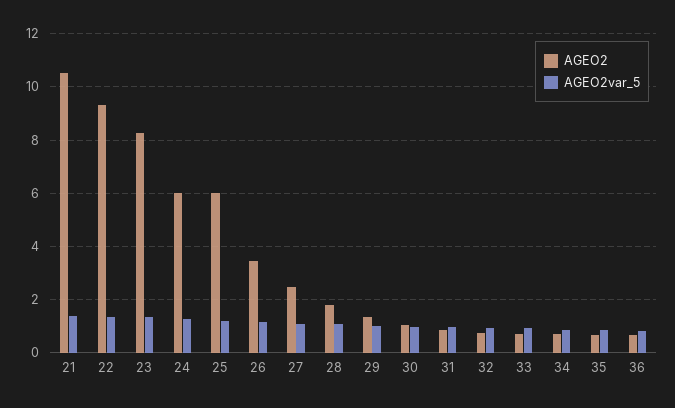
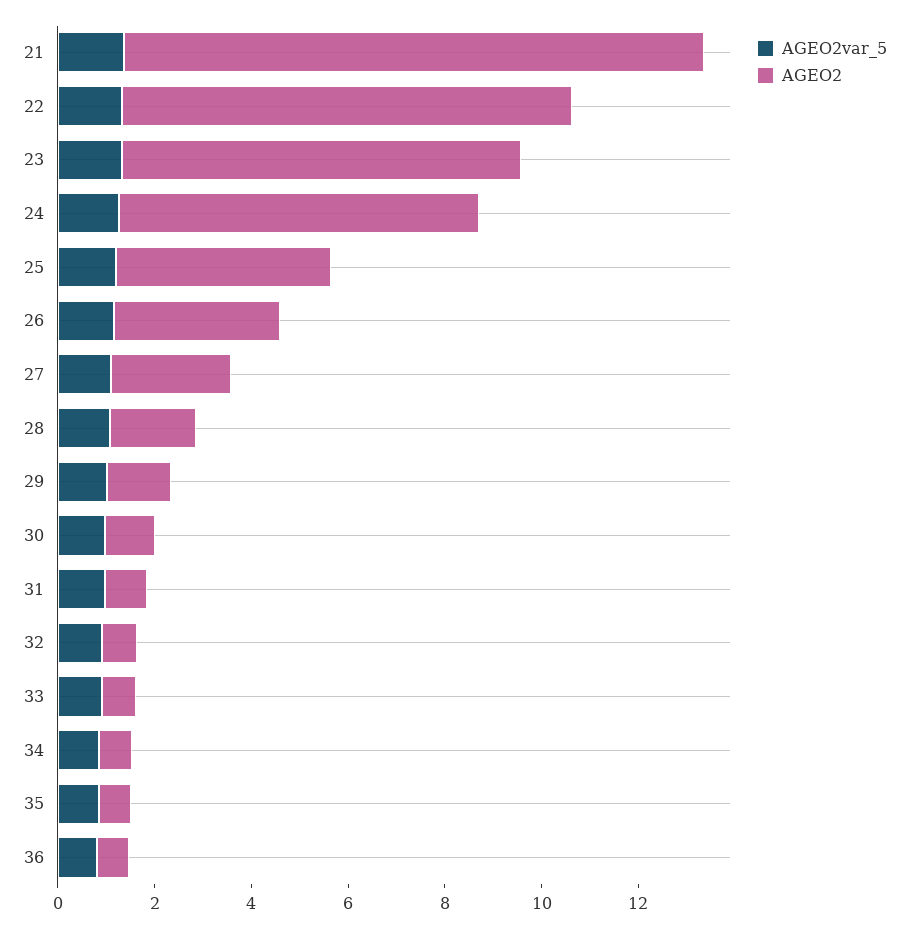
  {
    "AGEO2": {
-     "21": 10.5,
+     "21": 12,
      "22": 9.25,
      "23": 8.25,
-     "24": 6,
+     "24": 7.5,
-     "25": 6,
+     "25": 4.5,
      "26": 3.5,
      "27": 2.5,
      "28": 1.75,
      "29": 1.25,
      "30": 1,
      "31": 0.75,
      "32": 0.75,
      "33": 0.75,
      "34": 0.75,
      "35": 0.75,
      "36": 0.75
    },
    "AGEO2var_5": {
      "21": 1.25,
      "22": 1.25,
      "23": 1.25,
      "24": 1.25,
      "25": 1.25,
      "26": 1.25,
      "27": 1,
      "28": 1,
      "29": 1,
      "30": 1,
      "31": 1,
      "32": 1,
      "33": 1,
      "34": 0.75,
      "35": 0.75,
      "36": 0.75
    }
  }

